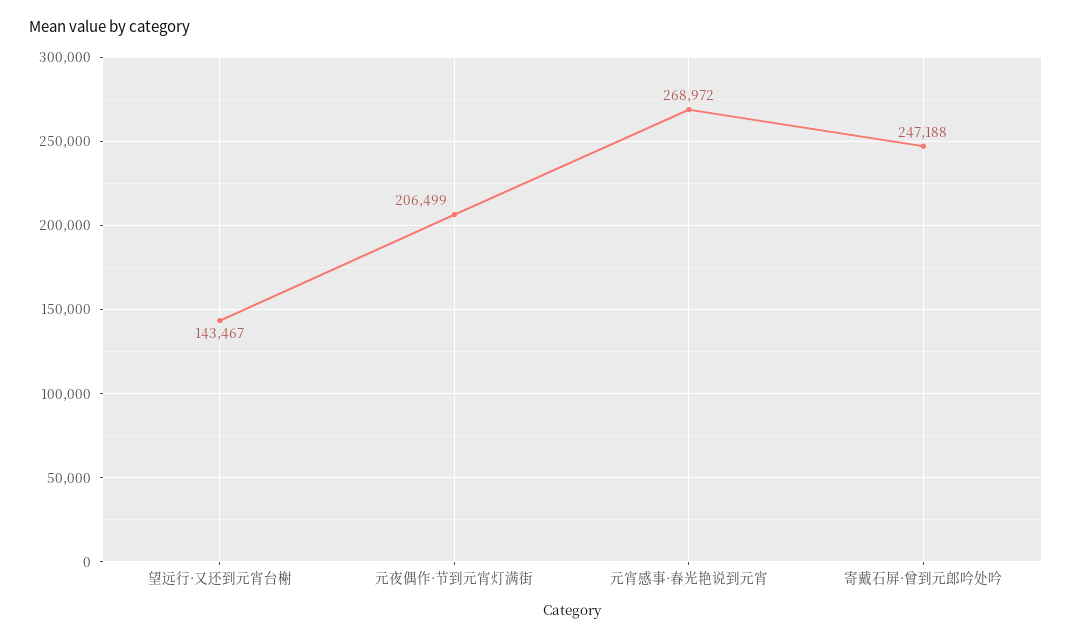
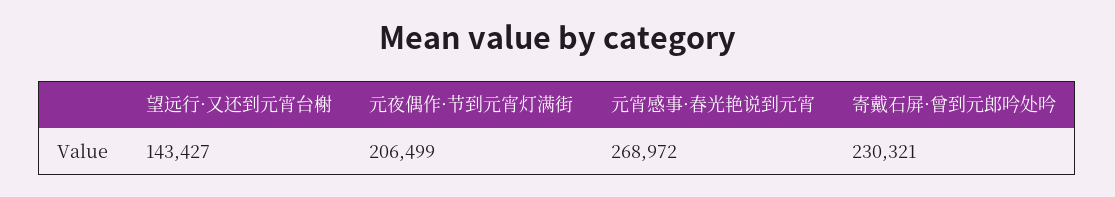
  {
-   "望远行·又还到元宵台榭": 143467,
+   "望远行·又还到元宵台榭": 143427,
    "元夜偶作·节到元宵灯满街": 206499,
    "元宵感事·春光艳说到元宵": 268972,
-   "寄戴石屏·曾到元郎吟处吟": 247188
+   "寄戴石屏·曾到元郎吟处吟": 230321
  }

